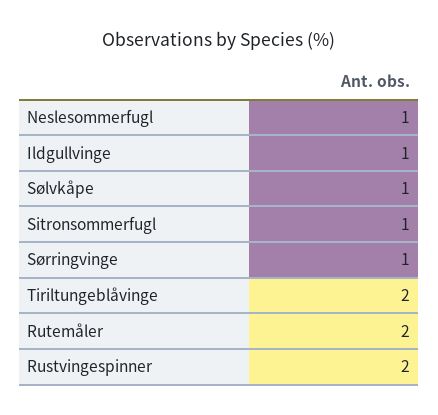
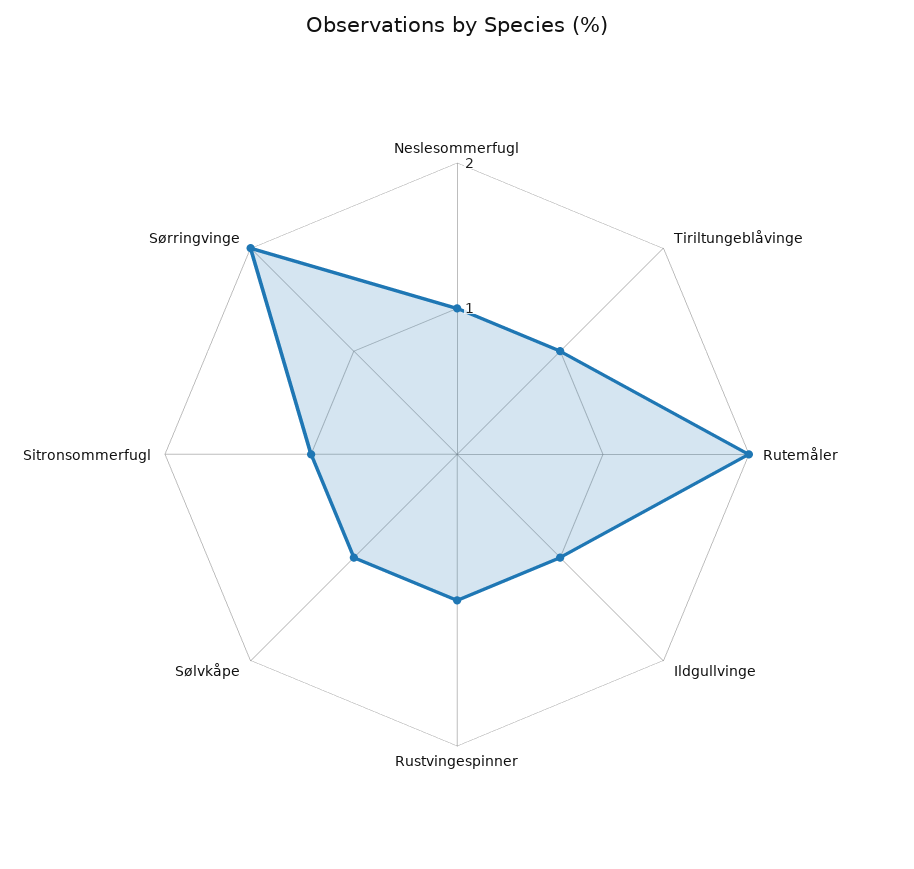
  {
    "Neslesommerfugl": 1,
    "Ildgullvinge": 1,
    "Sølvkåpe": 1,
    "Sitronsommerfugl": 1,
-   "Sørringvinge": 1,
+   "Sørringvinge": 2,
-   "Tiriltungeblåvinge": 2,
+   "Tiriltungeblåvinge": 1,
    "Rutemåler": 2,
-   "Rustvingespinner": 2
+   "Rustvingespinner": 1
  }

